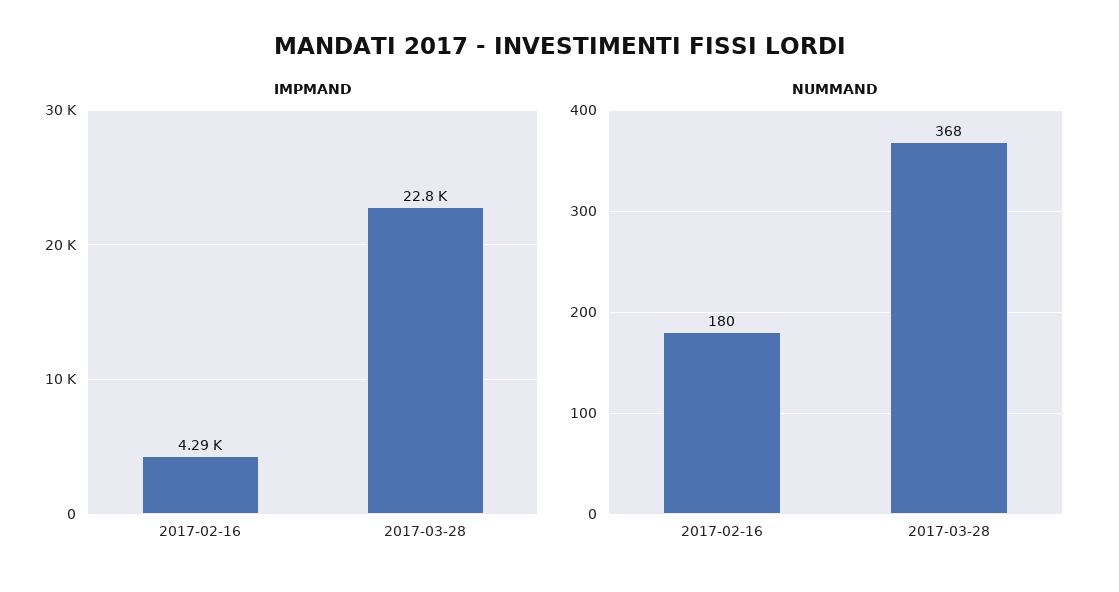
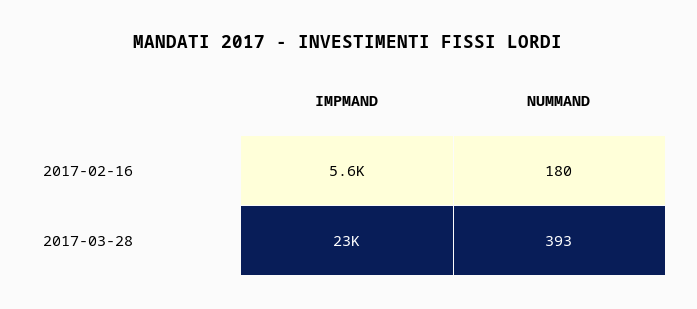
  {
    "IMPMAND": {
-     "2017-02-16": 4290,
+     "2017-02-16": 5600,
      "2017-03-28": 22800
    },
    "NUMMAND": {
      "2017-02-16": 180,
-     "2017-03-28": 368
+     "2017-03-28": 393
    }
  }

